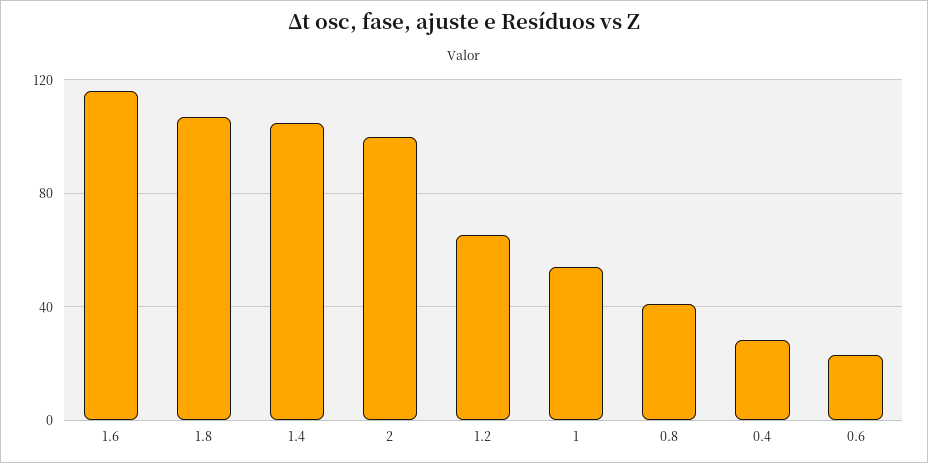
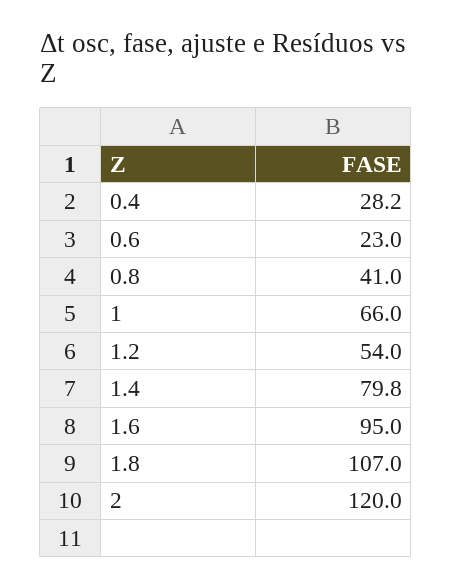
  {
-   "1.6": 115,
+   "1.6": 95,
    "1.8": 107,
-   "1.4": 105,
+   "1.4": 79.8,
-   "2": 100,
+   "2": 120,
-   "1.2": 65,
+   "1.2": 54,
-   "1": 55,
+   "1": 66,
    "0.8": 41,
    "0.4": 28.2,
    "0.6": 23
  }

